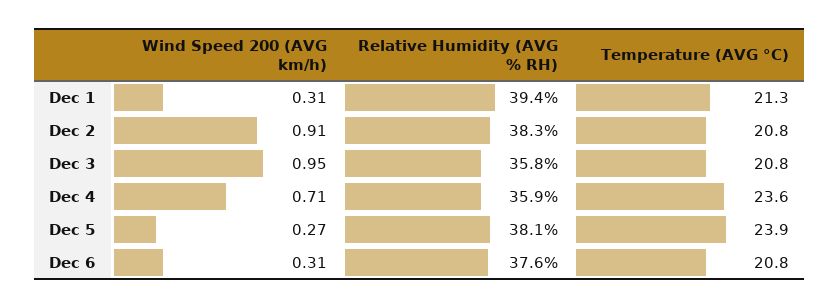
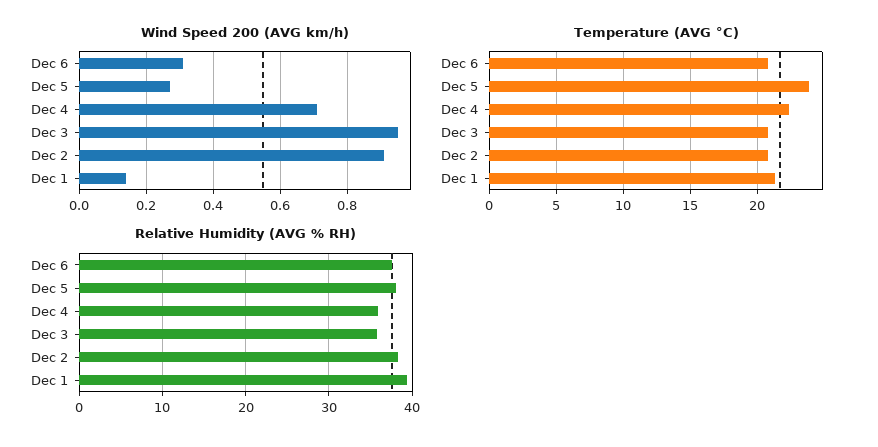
  {
    "Wind Speed 200 (AVG km/h)": {
-     "Dec 1": 0.31,
+     "Dec 1": 0.15,
      "Dec 2": 0.91,
      "Dec 3": 0.95,
      "Dec 4": 0.71,
      "Dec 5": 0.27,
      "Dec 6": 0.31
    },
    "Relative Humidity (AVG % RH)": {
      "Dec 1": 39.4,
      "Dec 2": 38.3,
      "Dec 3": 35.8,
      "Dec 4": 35.9,
      "Dec 5": 38.1,
      "Dec 6": 37.6
    },
    "Temperature (AVG °C)": {
      "Dec 1": 21.3,
      "Dec 2": 20.8,
      "Dec 3": 20.8,
-     "Dec 4": 23.6,
+     "Dec 4": 22.5,
      "Dec 5": 23.9,
      "Dec 6": 20.8
    }
  }

